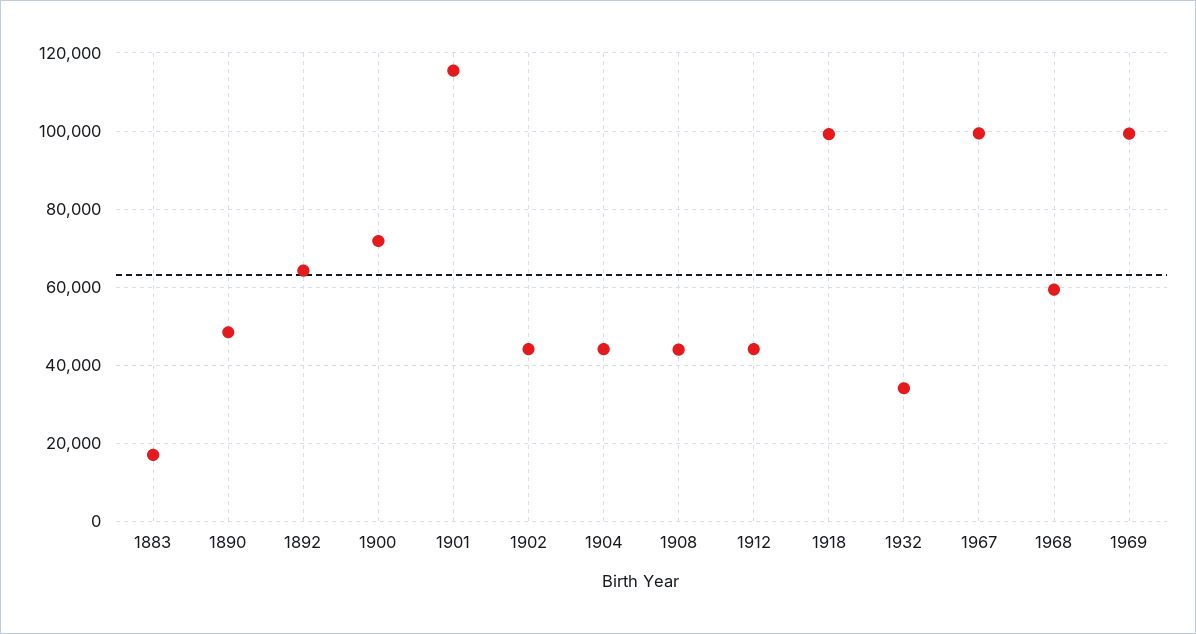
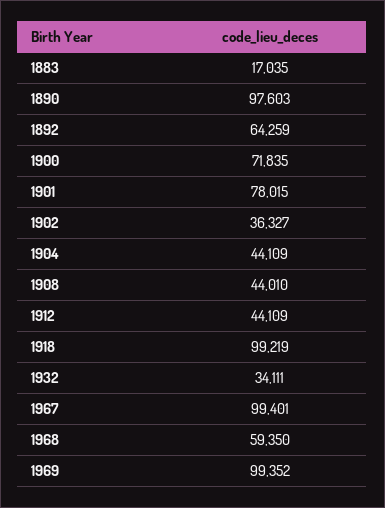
  {
    "1883": 17035,
-   "1890": 48000,
+   "1890": 97603,
    "1892": 64259,
    "1900": 71835,
-   "1901": 116000,
+   "1901": 78015,
-   "1902": 44000,
+   "1902": 36327,
    "1904": 44109,
    "1908": 44010,
    "1912": 44109,
    "1918": 99219,
    "1932": 34111,
    "1967": 99401,
    "1968": 59350,
    "1969": 99352
  }

